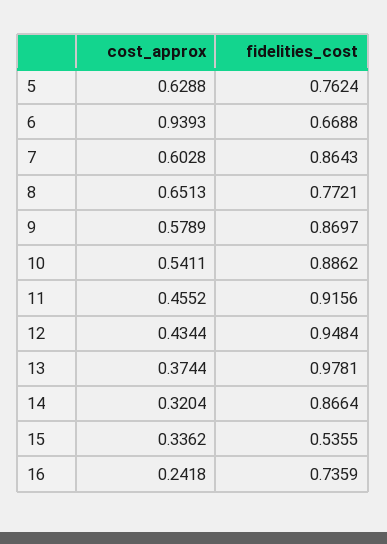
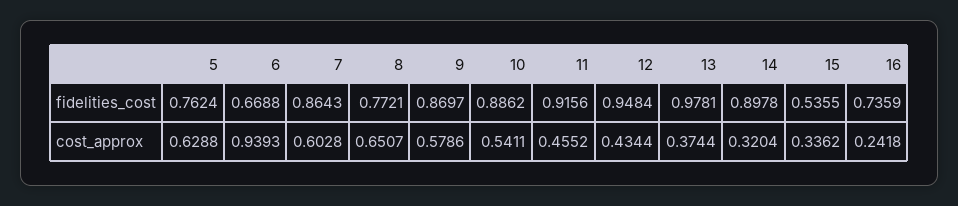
  {
    "cost_approx": {
      "5": 0.6288,
      "6": 0.9393,
      "7": 0.6028,
-     "8": 0.6513,
+     "8": 0.6507,
-     "9": 0.5789,
+     "9": 0.5786,
      "10": 0.5411,
      "11": 0.4552,
      "12": 0.4344,
      "13": 0.3744,
      "14": 0.3204,
      "15": 0.3362,
      "16": 0.2418
    },
    "fidelities_cost": {
      "5": 0.7624,
      "6": 0.6688,
      "7": 0.8643,
      "8": 0.7721,
      "9": 0.8697,
      "10": 0.8862,
      "11": 0.9156,
      "12": 0.9484,
      "13": 0.9781,
-     "14": 0.8664,
+     "14": 0.8978,
      "15": 0.5355,
      "16": 0.7359
    }
  }

